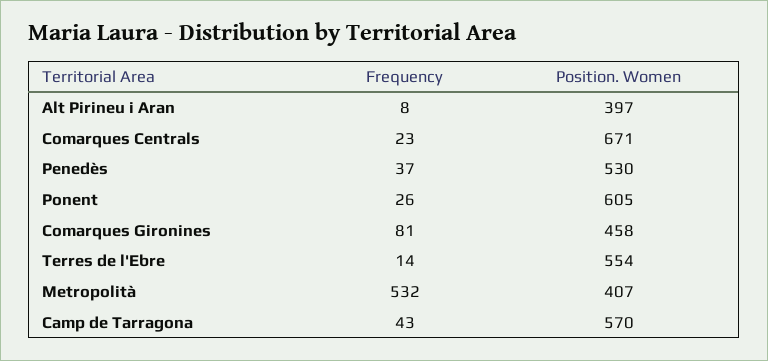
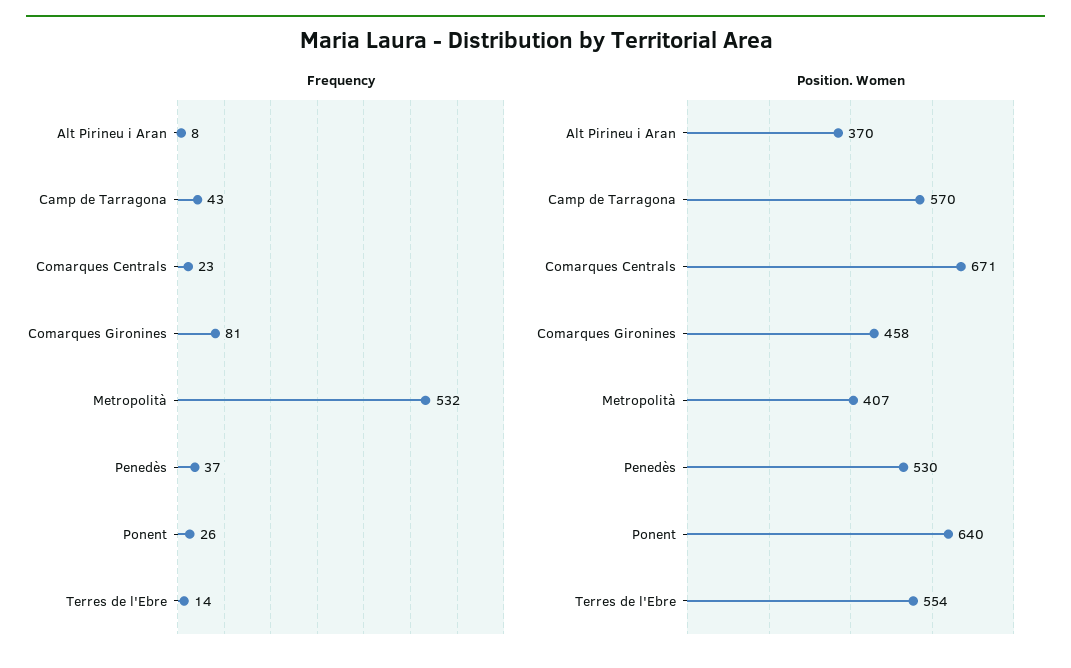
  {
    "Frequency": {
      "Alt Pirineu i Aran": 8,
      "Comarques Centrals": 23,
      "Penedès": 37,
      "Ponent": 26,
      "Comarques Gironines": 81,
      "Terres de l'Ebre": 14,
      "Metropolità": 532,
      "Camp de Tarragona": 43
    },
    "Position. Women": {
-     "Alt Pirineu i Aran": 397,
+     "Alt Pirineu i Aran": 370,
      "Comarques Centrals": 671,
      "Penedès": 530,
-     "Ponent": 605,
+     "Ponent": 640,
      "Comarques Gironines": 458,
      "Terres de l'Ebre": 554,
      "Metropolità": 407,
      "Camp de Tarragona": 570
    }
  }

